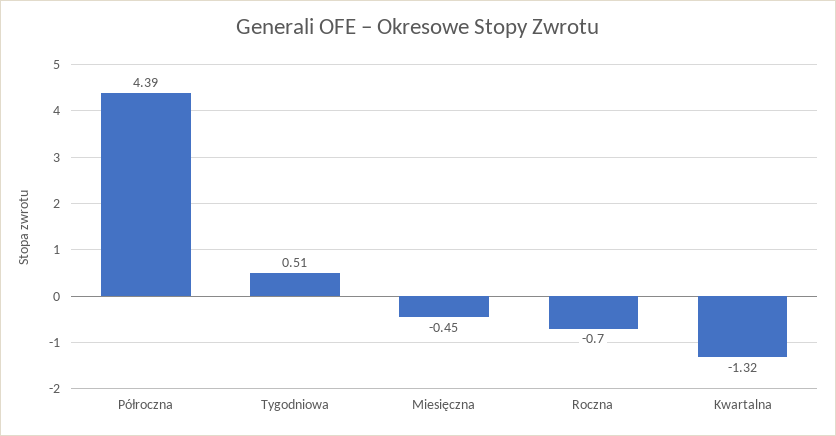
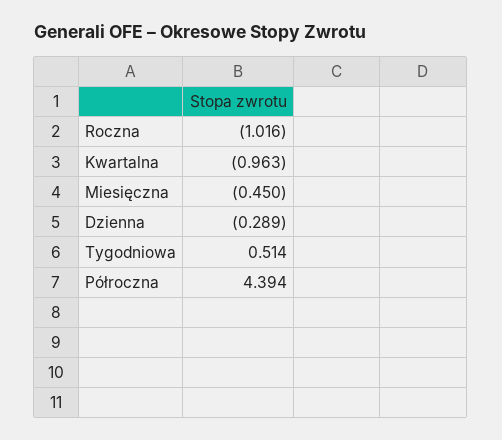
  {
    "Półroczna": 4.394,
    "Tygodniowa": 0.514,
    "Miesięczna": -0.45,
-   "Roczna": -0.7,
+   "Roczna": -1.016,
-   "Kwartalna": -1.32
+   "Kwartalna": -0.963,
+   "Dzienna": -0.289
  }

